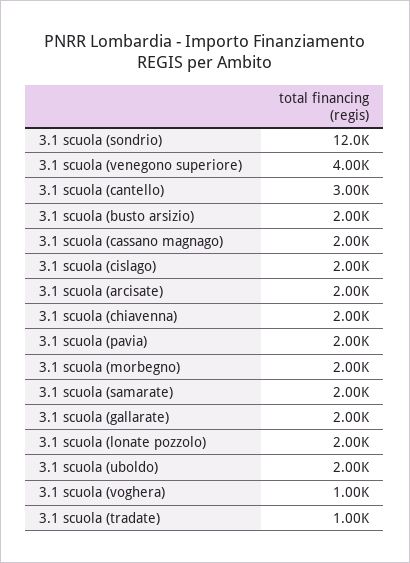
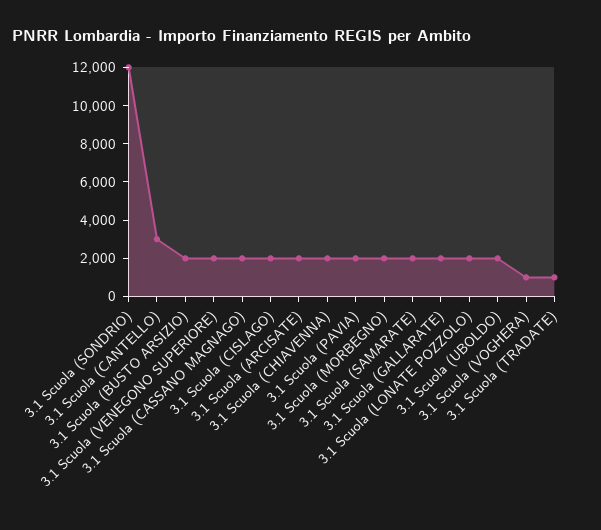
  {
    "3.1 scuola (sondrio)": 12000,
-   "3.1 scuola (venegono superiore)": 4000,
+   "3.1 scuola (venegono superiore)": 2000,
    "3.1 scuola (cantello)": 3000,
    "3.1 scuola (busto arsizio)": 2000,
    "3.1 scuola (cassano magnago)": 2000,
    "3.1 scuola (cislago)": 2000,
    "3.1 scuola (arcisate)": 2000,
    "3.1 scuola (chiavenna)": 2000,
    "3.1 scuola (pavia)": 2000,
    "3.1 scuola (morbegno)": 2000,
    "3.1 scuola (samarate)": 2000,
    "3.1 scuola (gallarate)": 2000,
    "3.1 scuola (lonate pozzolo)": 2000,
    "3.1 scuola (uboldo)": 2000,
    "3.1 scuola (voghera)": 1000,
    "3.1 scuola (tradate)": 1000
  }

